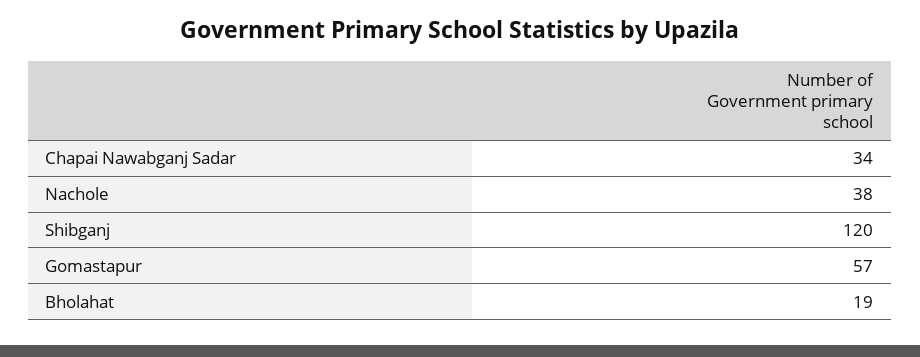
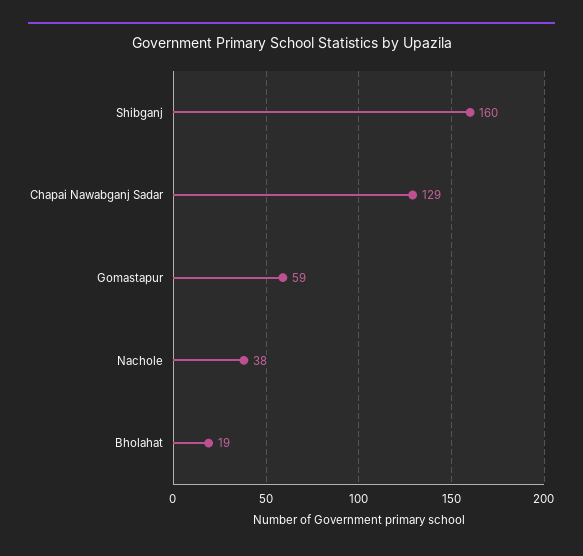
  {
-   "Chapai Nawabganj Sadar": 34,
+   "Chapai Nawabganj Sadar": 129,
    "Nachole": 38,
-   "Shibganj": 120,
+   "Shibganj": 160,
-   "Gomastapur": 57,
+   "Gomastapur": 59,
    "Bholahat": 19
  }

